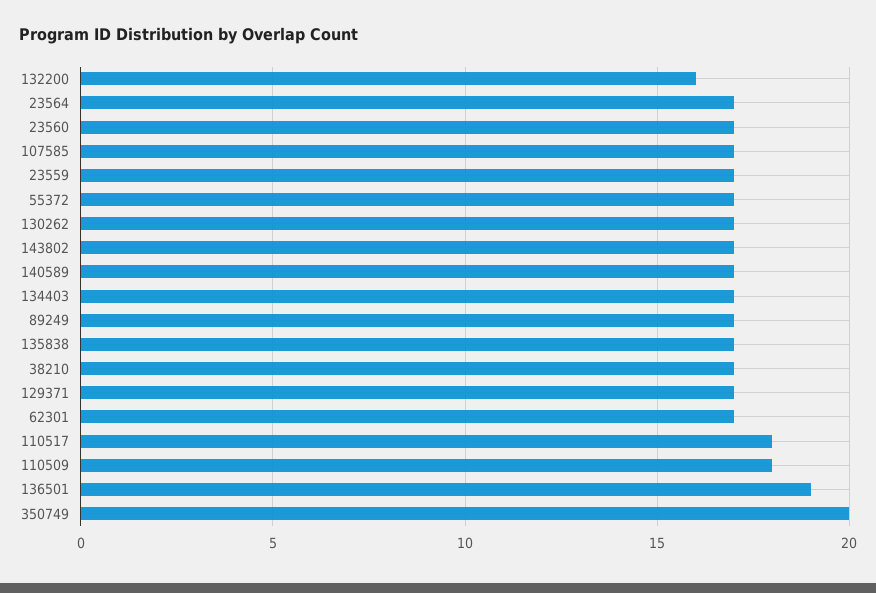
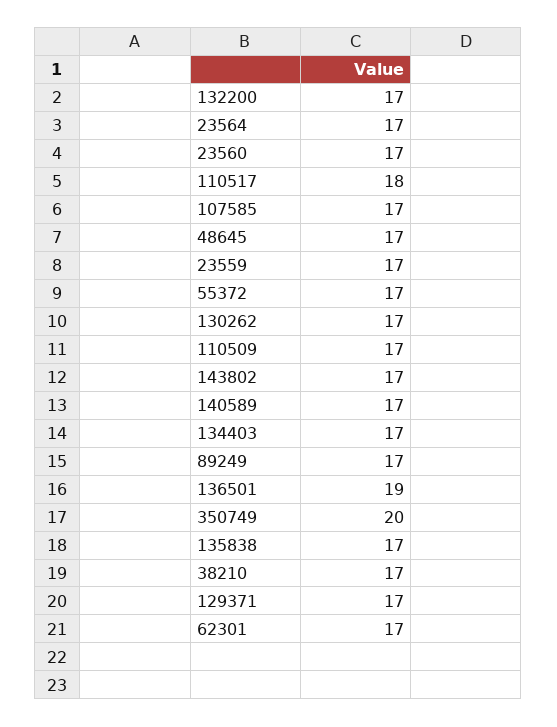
  {
-   "132200": 16,
+   "132200": 17,
    "23564": 17,
    "23560": 17,
    "107585": 17,
    "23559": 17,
    "55372": 17,
    "130262": 17,
    "143802": 17,
    "140589": 17,
    "134403": 17,
    "89249": 17,
    "135838": 17,
    "38210": 17,
    "129371": 17,
    "62301": 17,
    "110517": 18,
-   "110509": 18,
+   "110509": 17,
    "136501": 19,
-   "350749": 20
+   "350749": 20,
+   "48645": 17
  }

